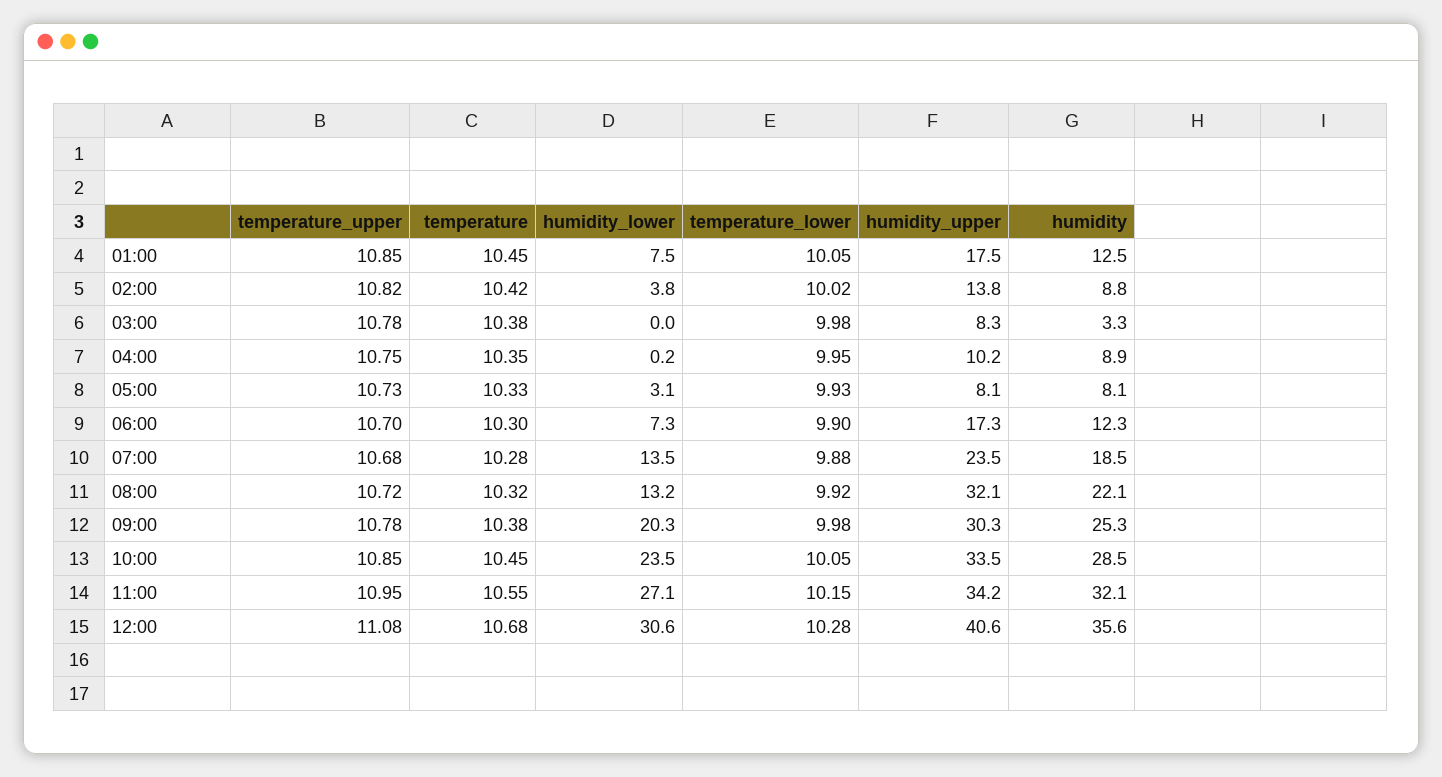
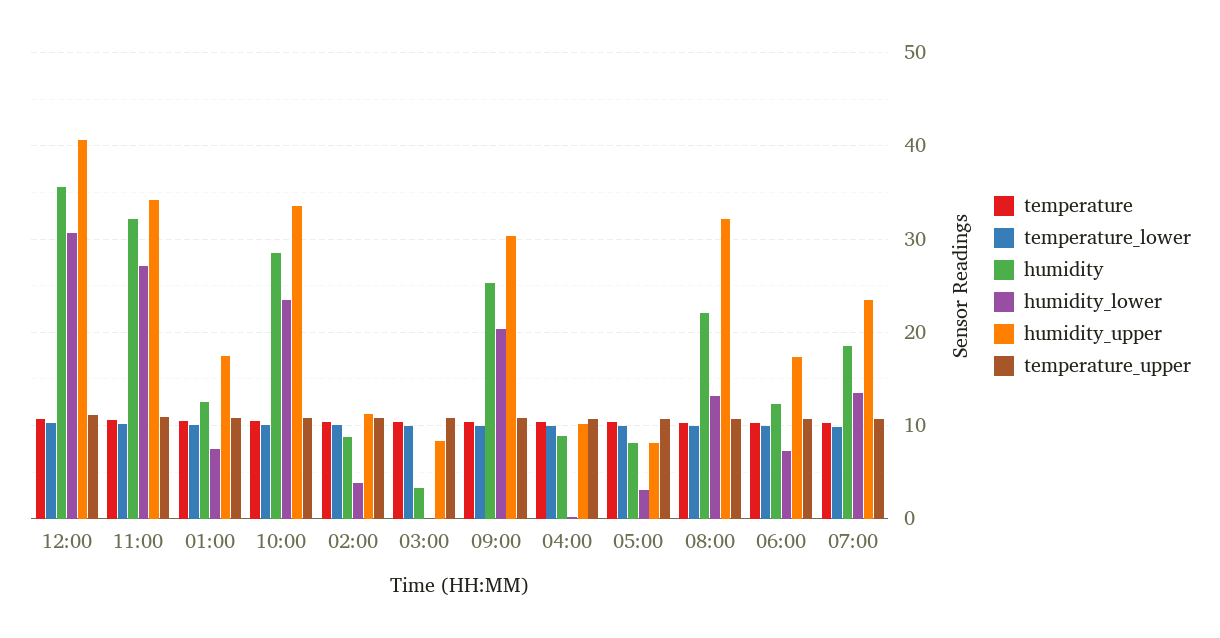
  {
    "temperature_upper": {
      "01:00": 10.85,
      "02:00": 10.82,
      "03:00": 10.78,
      "04:00": 10.75,
      "05:00": 10.73,
      "06:00": 10.7,
      "07:00": 10.68,
      "08:00": 10.72,
      "09:00": 10.78,
      "10:00": 10.85,
      "11:00": 10.95,
      "12:00": 11.08
    },
    "temperature": {
      "01:00": 10.45,
      "02:00": 10.42,
      "03:00": 10.38,
      "04:00": 10.35,
      "05:00": 10.33,
      "06:00": 10.3,
      "07:00": 10.28,
      "08:00": 10.32,
      "09:00": 10.38,
      "10:00": 10.45,
      "11:00": 10.55,
      "12:00": 10.68
    },
    "humidity_lower": {
      "01:00": 7.5,
      "02:00": 3.8,
      "03:00": 0,
      "04:00": 0.2,
      "05:00": 3.1,
      "06:00": 7.3,
      "07:00": 13.5,
      "08:00": 13.2,
      "09:00": 20.3,
      "10:00": 23.5,
      "11:00": 27.1,
      "12:00": 30.6
    },
    "temperature_lower": {
      "01:00": 10.05,
      "02:00": 10.02,
      "03:00": 9.98,
      "04:00": 9.95,
      "05:00": 9.93,
      "06:00": 9.9,
      "07:00": 9.88,
      "08:00": 9.92,
      "09:00": 9.98,
      "10:00": 10.05,
      "11:00": 10.15,
      "12:00": 10.28
    },
    "humidity_upper": {
      "01:00": 17.5,
-     "02:00": 13.8,
+     "02:00": 11,
      "03:00": 8.3,
      "04:00": 10.2,
      "05:00": 8.1,
      "06:00": 17.3,
      "07:00": 23.5,
      "08:00": 32.1,
      "09:00": 30.3,
      "10:00": 33.5,
      "11:00": 34.2,
      "12:00": 40.6
    },
    "humidity": {
      "01:00": 12.5,
      "02:00": 8.8,
      "03:00": 3.3,
      "04:00": 8.9,
      "05:00": 8.1,
      "06:00": 12.3,
      "07:00": 18.5,
      "08:00": 22.1,
      "09:00": 25.3,
      "10:00": 28.5,
      "11:00": 32.1,
      "12:00": 35.6
    }
  }

